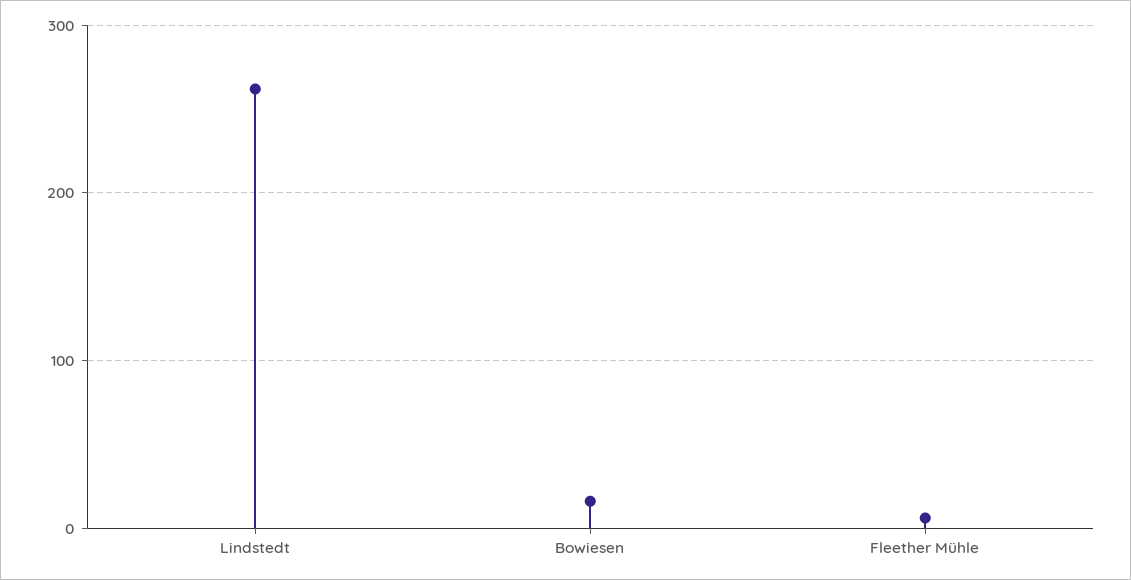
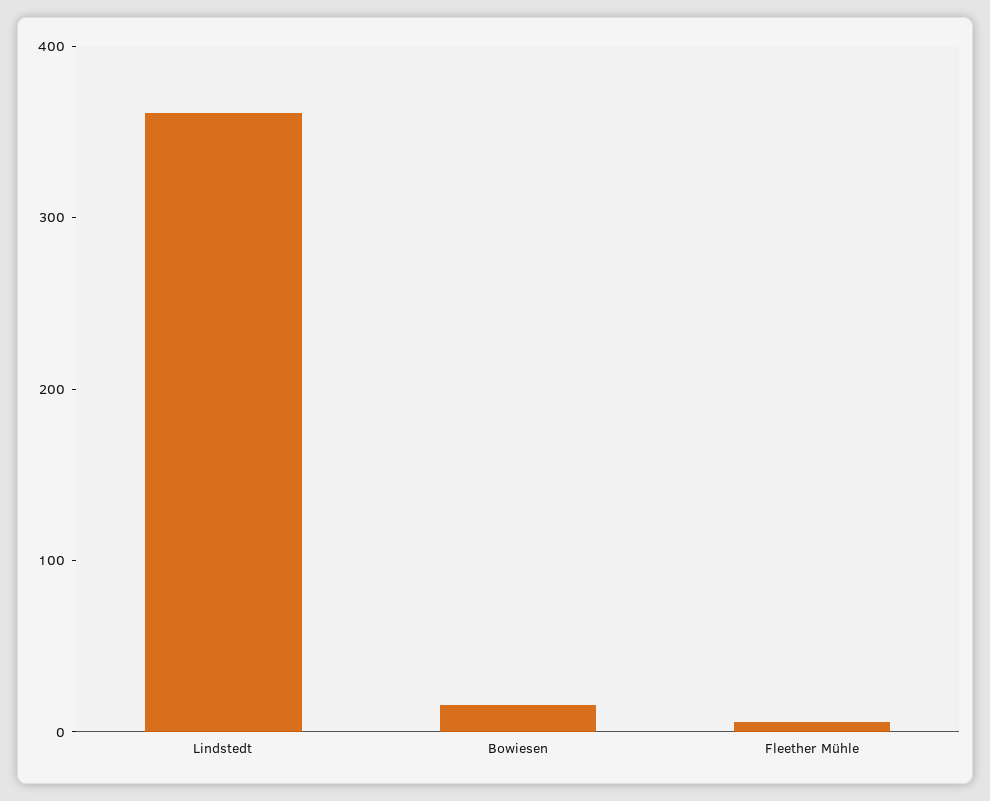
  {
-   "Lindstedt": 260,
+   "Lindstedt": 360,
    "Bowiesen": 20,
    "Fleether Mühle": 10
  }

